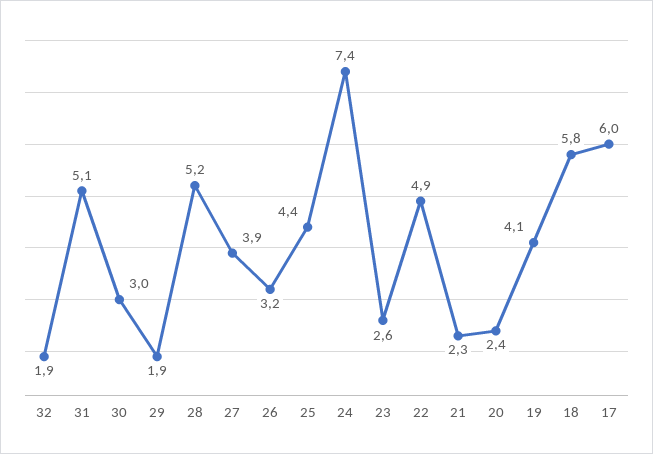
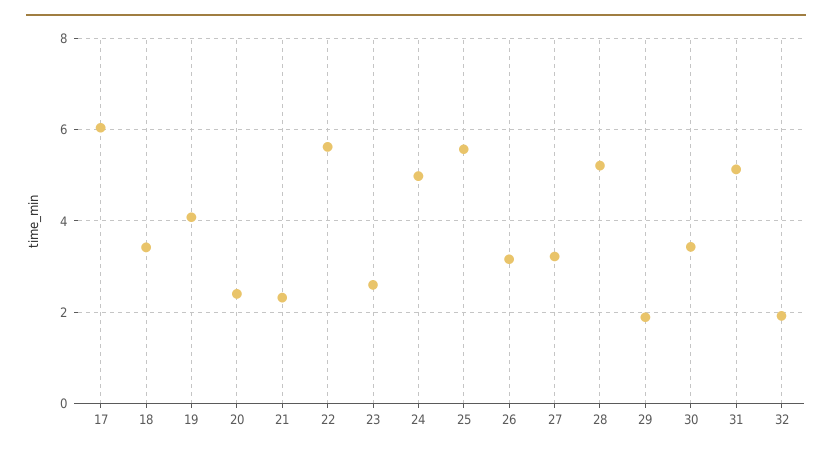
  {
    "32": 1.9,
    "31": 5.1,
-   "30": 3,
+   "30": 3.4,
    "29": 1.9,
    "28": 5.2,
-   "27": 3.9,
+   "27": 3.2,
    "26": 3.2,
-   "25": 4.4,
+   "25": 5.6,
-   "24": 7.4,
+   "24": 5,
    "23": 2.6,
-   "22": 4.9,
+   "22": 5.6,
    "21": 2.3,
    "20": 2.4,
    "19": 4.1,
-   "18": 5.8,
+   "18": 3.4,
    "17": 6
  }

